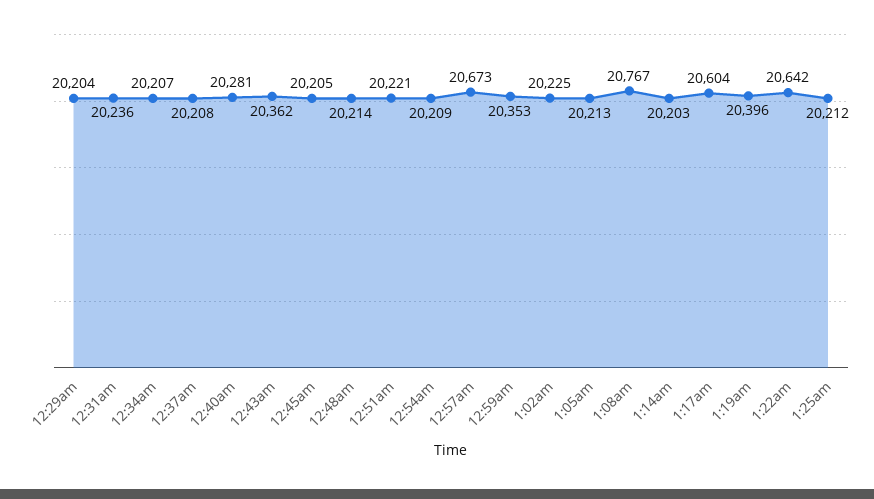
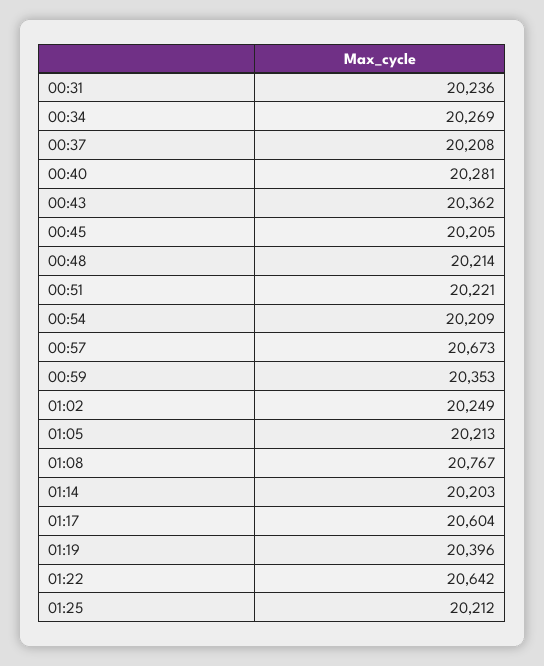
  {
-   "12:29am": 20204,
    "12:31am": 20236,
-   "12:34am": 20207,
+   "12:34am": 20269,
    "12:37am": 20208,
    "12:40am": 20281,
    "12:43am": 20362,
    "12:45am": 20205,
    "12:48am": 20214,
    "12:51am": 20221,
    "12:54am": 20209,
    "12:57am": 20673,
    "12:59am": 20353,
-   "1:02am": 20225,
+   "1:02am": 20249,
    "1:05am": 20213,
    "1:08am": 20767,
    "1:14am": 20203,
    "1:17am": 20604,
    "1:19am": 20396,
    "1:22am": 20642,
    "1:25am": 20212
  }

